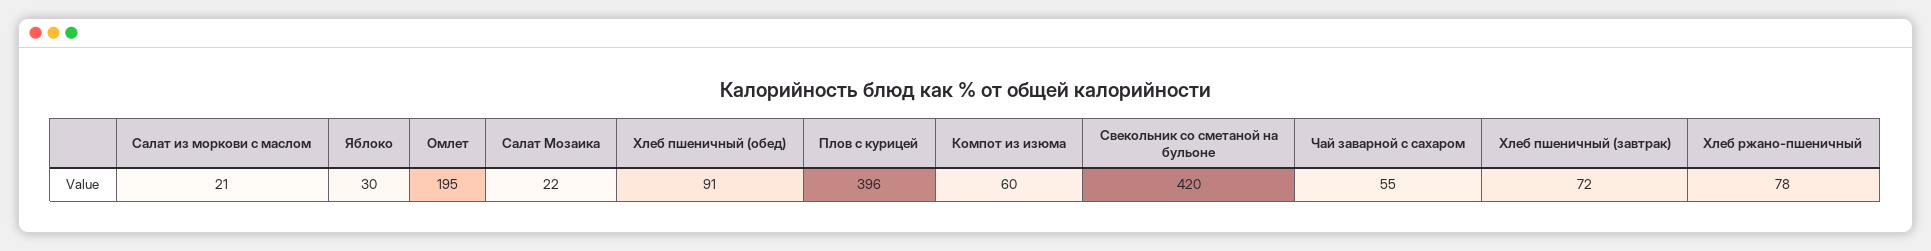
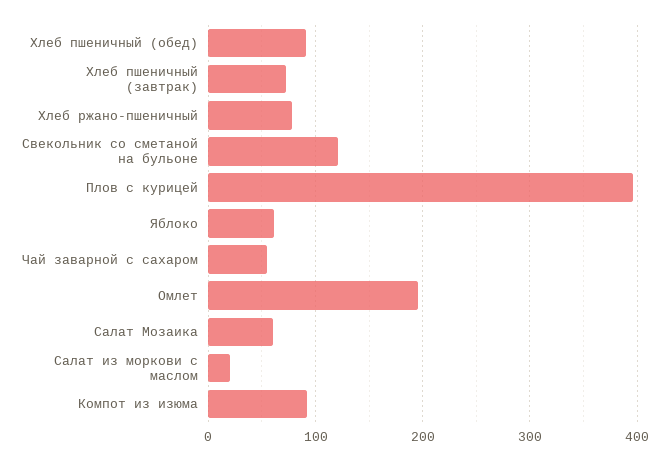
  {
    "Салат из моркови с маслом": 21,
-   "Яблоко": 30,
+   "Яблоко": 60,
    "Омлет": 195,
-   "Салат Мозаика": 22,
+   "Салат Мозаика": 60,
    "Хлеб пшеничный (обед)": 91,
    "Плов с курицей": 396,
-   "Компот из изюма": 60,
+   "Компот из изюма": 90,
-   "Свекольник со сметаной на бульоне": 420,
+   "Свекольник со сметаной на бульоне": 120,
    "Чай заварной с сахаром": 55,
    "Хлеб пшеничный (завтрак)": 72,
    "Хлеб ржано-пшеничный": 78
  }

